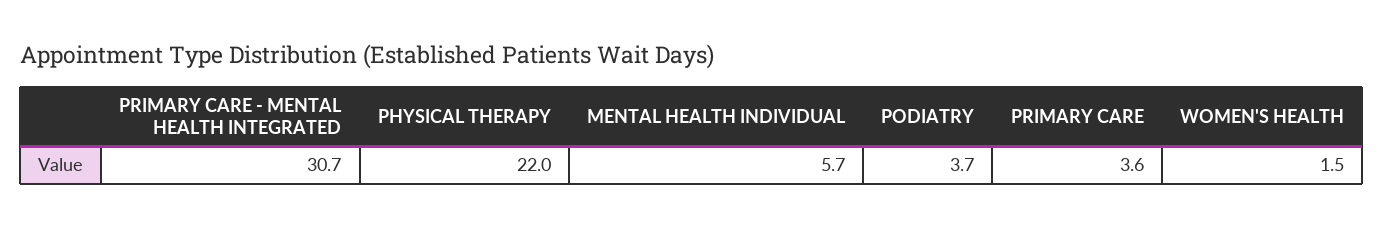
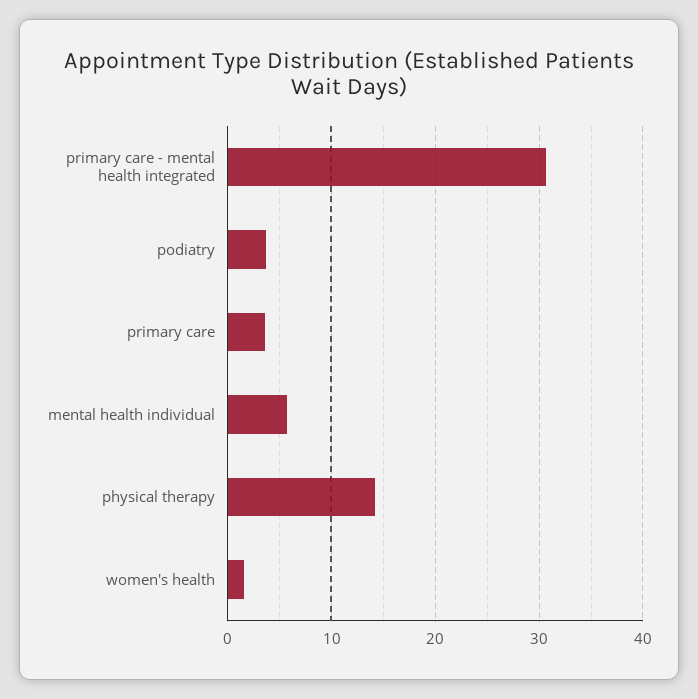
  {
    "PRIMARY CARE - MENTAL HEALTH INTEGRATED": 30.7,
-   "PHYSICAL THERAPY": 22,
+   "PHYSICAL THERAPY": 14,
    "MENTAL HEALTH INDIVIDUAL": 5.7,
    "PODIATRY": 3.7,
    "PRIMARY CARE": 3.6,
    "WOMEN'S HEALTH": 1.5
  }

